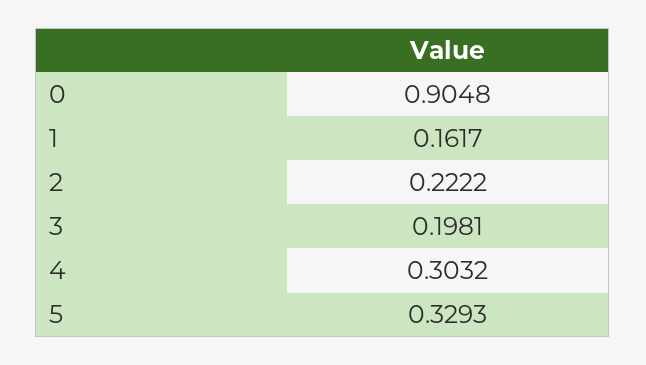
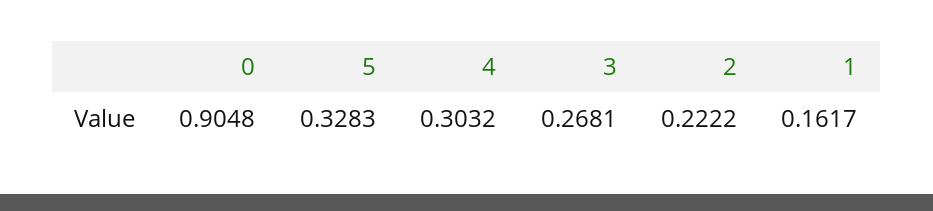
  {
    "0": 0.9048,
    "1": 0.1617,
    "2": 0.2222,
-   "3": 0.1981,
+   "3": 0.2681,
    "4": 0.3032,
-   "5": 0.3293
+   "5": 0.3283
  }

